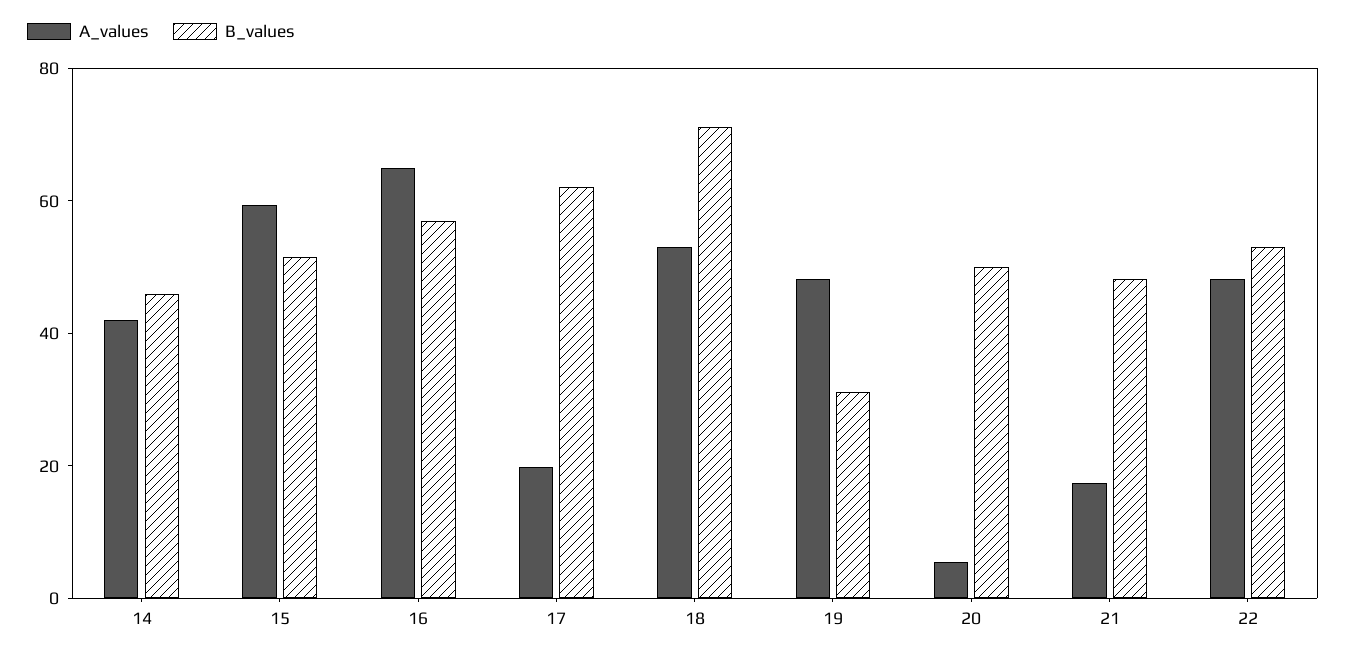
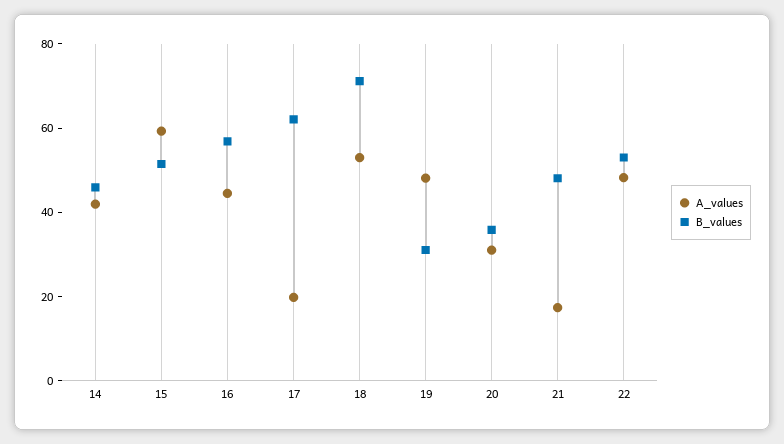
  {
    "A_values": {
      "14": 40,
      "15": 60,
-     "16": 65,
+     "16": 45,
      "17": 20,
      "18": 55,
      "19": 50,
-     "20": 5,
+     "20": 30,
      "21": 15,
      "22": 50
    },
    "B_values": {
      "14": 45,
      "15": 50,
      "16": 55,
      "17": 60,
      "18": 70,
      "19": 30,
-     "20": 50,
+     "20": 35,
      "21": 50,
      "22": 55
    }
  }

